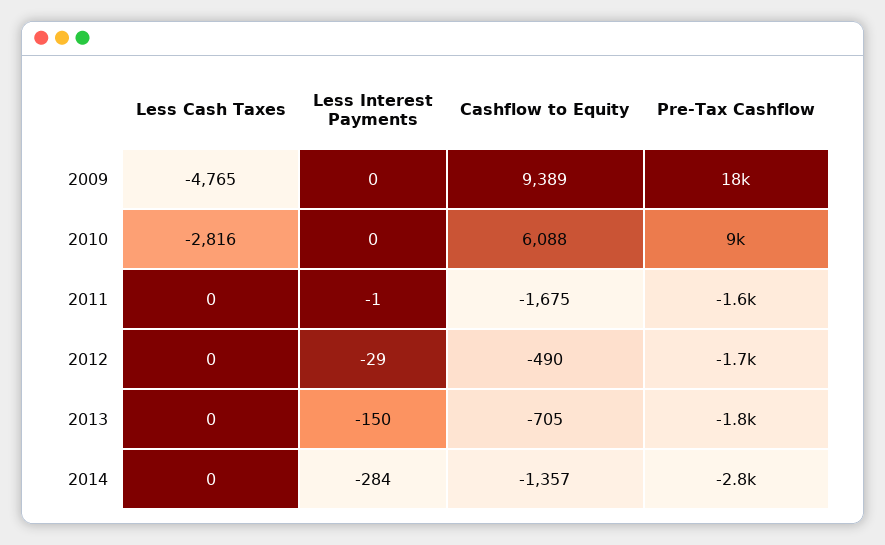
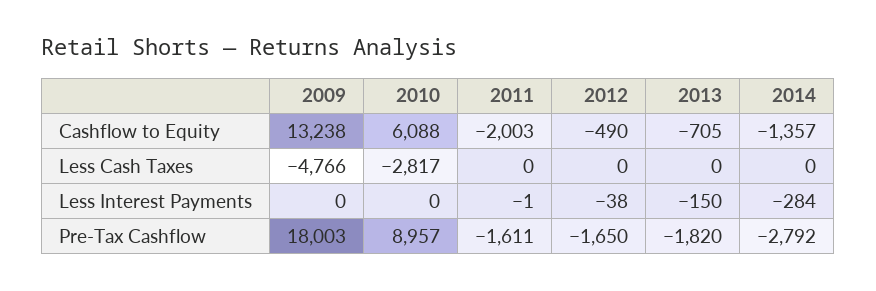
  {
    "Less Cash Taxes": {
-     "2009": -4765,
+     "2009": -4766,
-     "2010": -2816,
+     "2010": -2817,
      "2011": 0,
      "2012": 0,
      "2013": 0,
      "2014": 0
    },
    "Less Interest Payments": {
      "2009": 0,
      "2010": 0,
      "2011": -1,
-     "2012": -29,
+     "2012": -38,
      "2013": -150,
      "2014": -284
    },
    "Cashflow to Equity": {
-     "2009": 9389,
+     "2009": 13238,
      "2010": 6088,
-     "2011": -1675,
+     "2011": -2003,
      "2012": -490,
      "2013": -705,
      "2014": -1357
    },
    "Pre-Tax Cashflow": {
      "2009": 18003,
      "2010": 8957,
      "2011": -1611,
      "2012": -1650,
      "2013": -1820,
      "2014": -2792
    }
  }

